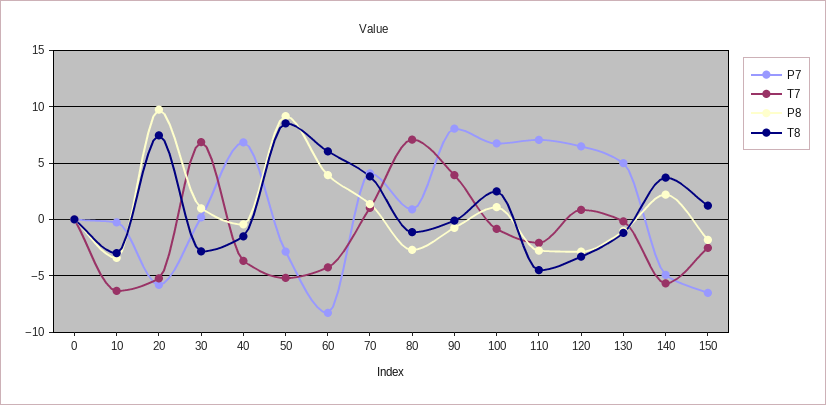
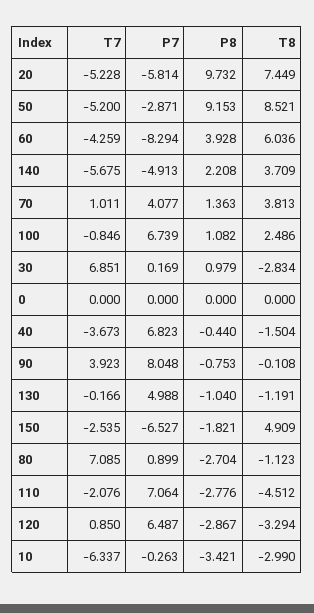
  {
    "P7": {
      "0": 0,
      "10": -0.263,
      "20": -5.814,
      "30": 0.169,
      "40": 6.823,
      "50": -2.871,
      "60": -8.294,
      "70": 4.077,
      "80": 0.899,
      "90": 8.048,
      "100": 6.739,
      "110": 7.064,
      "120": 6.487,
      "130": 4.988,
      "140": -4.913,
      "150": -6.527
    },
    "T7": {
      "0": 0,
      "10": -6.337,
      "20": -5.228,
      "30": 6.851,
      "40": -3.673,
      "50": -5.2,
      "60": -4.259,
      "70": 1.011,
      "80": 7.085,
      "90": 3.923,
      "100": -0.846,
      "110": -2.076,
      "120": 0.85,
      "130": -0.166,
      "140": -5.675,
      "150": -2.535
    },
    "P8": {
      "0": 0,
      "10": -3.421,
      "20": 9.732,
      "30": 0.979,
      "40": -0.44,
      "50": 9.153,
      "60": 3.928,
      "70": 1.363,
      "80": -2.704,
      "90": -0.753,
      "100": 1.082,
      "110": -2.776,
      "120": -2.867,
      "130": -1.04,
      "140": 2.208,
      "150": -1.821
    },
    "T8": {
      "0": 0,
      "10": -2.99,
      "20": 7.449,
      "30": -2.834,
      "40": -1.504,
      "50": 8.521,
      "60": 6.036,
      "70": 3.813,
      "80": -1.123,
      "90": -0.108,
      "100": 2.486,
      "110": -4.512,
      "120": -3.294,
      "130": -1.191,
      "140": 3.709,
-     "150": 1
+     "150": 4.909
    }
  }

